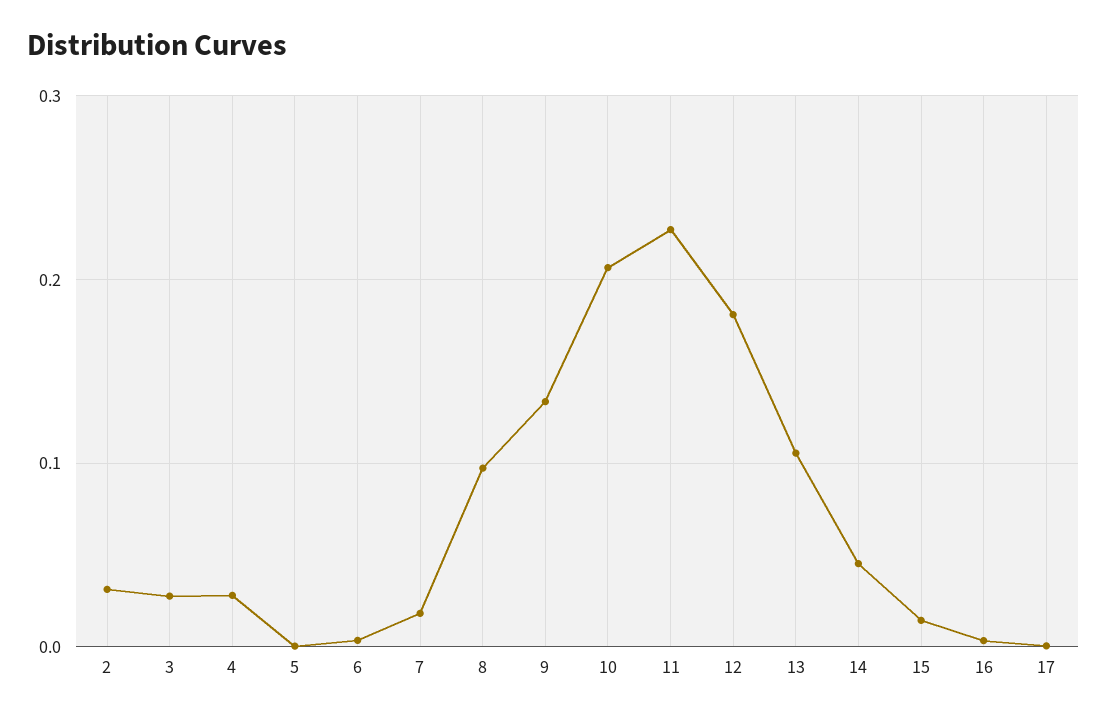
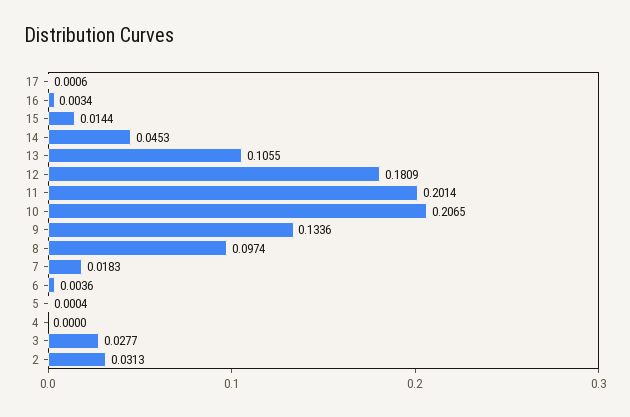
  {
    "2": 0.0313,
    "3": 0.0277,
-   "4": 0.03,
+   "4": 0,
    "5": 0.0004,
    "6": 0.0036,
    "7": 0.0183,
    "8": 0.0974,
    "9": 0.1336,
    "10": 0.2065,
-   "11": 0.23,
+   "11": 0.2014,
    "12": 0.1809,
    "13": 0.1055,
    "14": 0.0453,
    "15": 0.0144,
    "16": 0.0034,
    "17": 0.0006
  }

